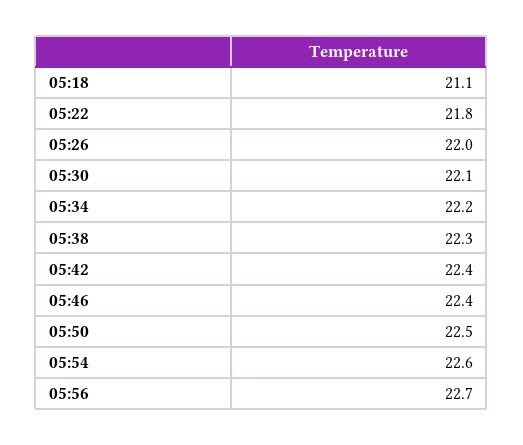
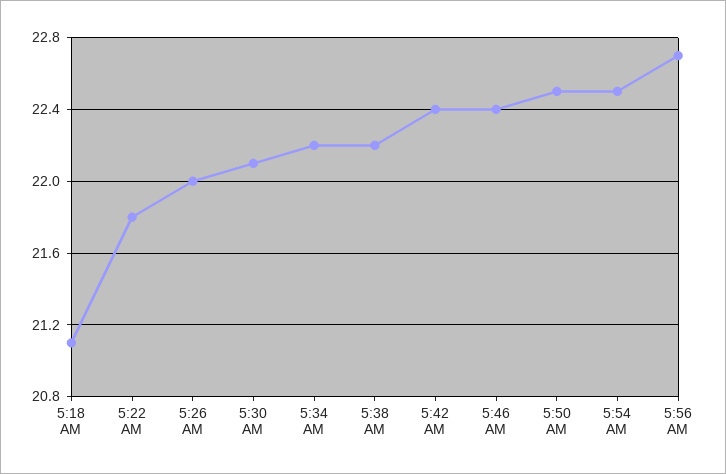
  {
    "05:18": 21.1,
    "05:22": 21.8,
    "05:26": 22,
    "05:30": 22.1,
    "05:34": 22.2,
-   "05:38": 22.3,
+   "05:38": 22.2,
    "05:42": 22.4,
    "05:46": 22.4,
    "05:50": 22.5,
-   "05:54": 22.6,
+   "05:54": 22.5,
    "05:56": 22.7
  }

